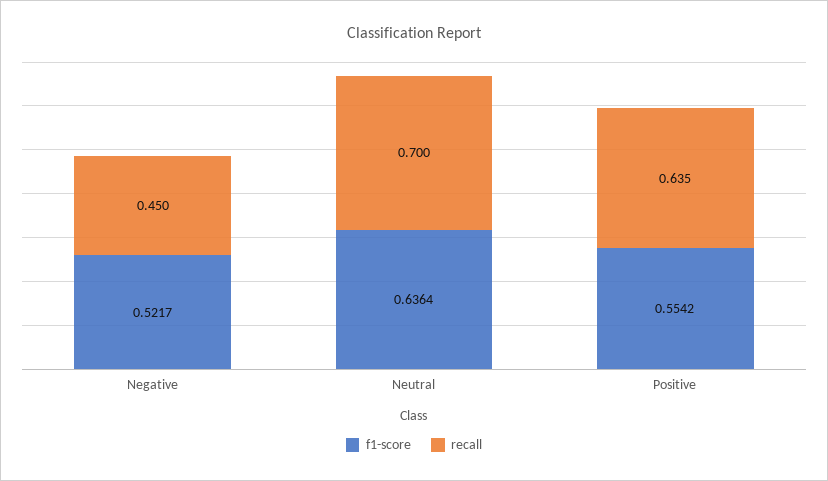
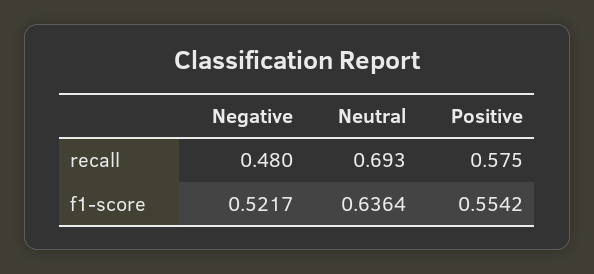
  {
    "f1-score": {
      "Negative": 0.5217,
      "Neutral": 0.6364,
      "Positive": 0.5542
    },
    "recall": {
-     "Negative": 0.45,
+     "Negative": 0.48,
-     "Neutral": 0.7,
+     "Neutral": 0.693,
-     "Positive": 0.635
+     "Positive": 0.575
    }
  }

